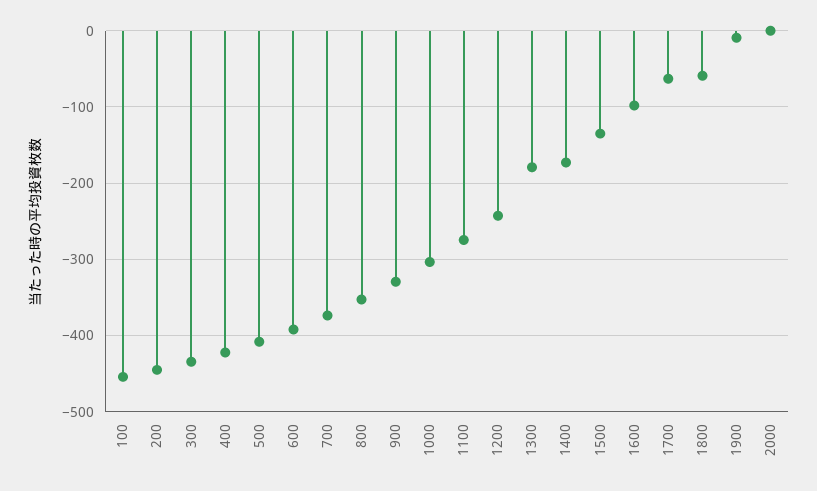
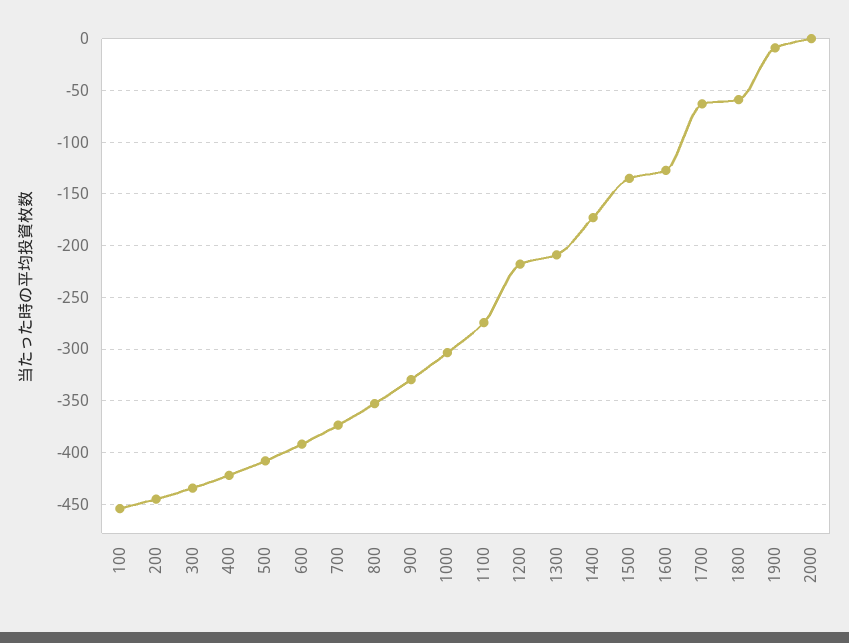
  {
    "100": -450,
    "200": -450,
    "300": -430,
    "400": -420,
    "500": -410,
    "600": -390,
    "700": -370,
    "800": -350,
    "900": -330,
    "1000": -300,
    "1100": -270,
-   "1200": -240,
+   "1200": -220,
-   "1300": -180,
+   "1300": -210,
    "1400": -170,
    "1500": -140,
-   "1600": -100,
+   "1600": -130,
    "1700": -60,
    "1800": -60,
    "1900": -10,
    "2000": 0
  }

